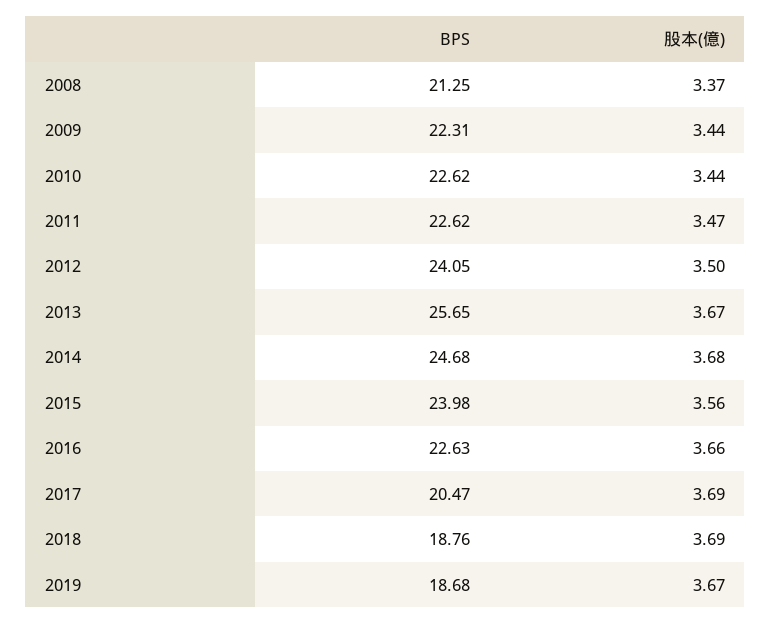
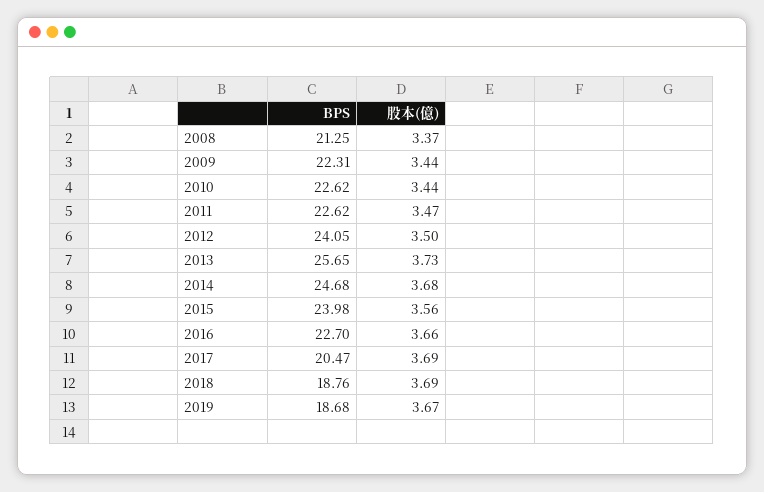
  {
    "BPS": {
      "2008": 21.25,
      "2009": 22.31,
      "2010": 22.62,
      "2011": 22.62,
      "2012": 24.05,
      "2013": 25.65,
      "2014": 24.68,
      "2015": 23.98,
-     "2016": 22.63,
+     "2016": 22.7,
      "2017": 20.47,
      "2018": 18.76,
      "2019": 18.68
    },
    "股本(億)": {
      "2008": 3.37,
      "2009": 3.44,
      "2010": 3.44,
      "2011": 3.47,
      "2012": 3.5,
-     "2013": 3.67,
+     "2013": 3.73,
      "2014": 3.68,
      "2015": 3.56,
      "2016": 3.66,
      "2017": 3.69,
      "2018": 3.69,
      "2019": 3.67
    }
  }

